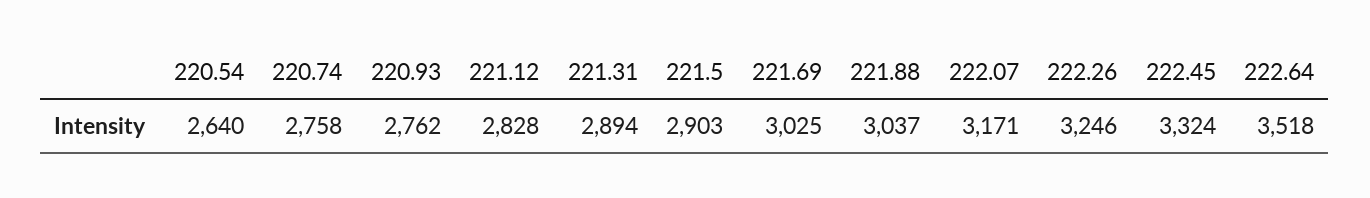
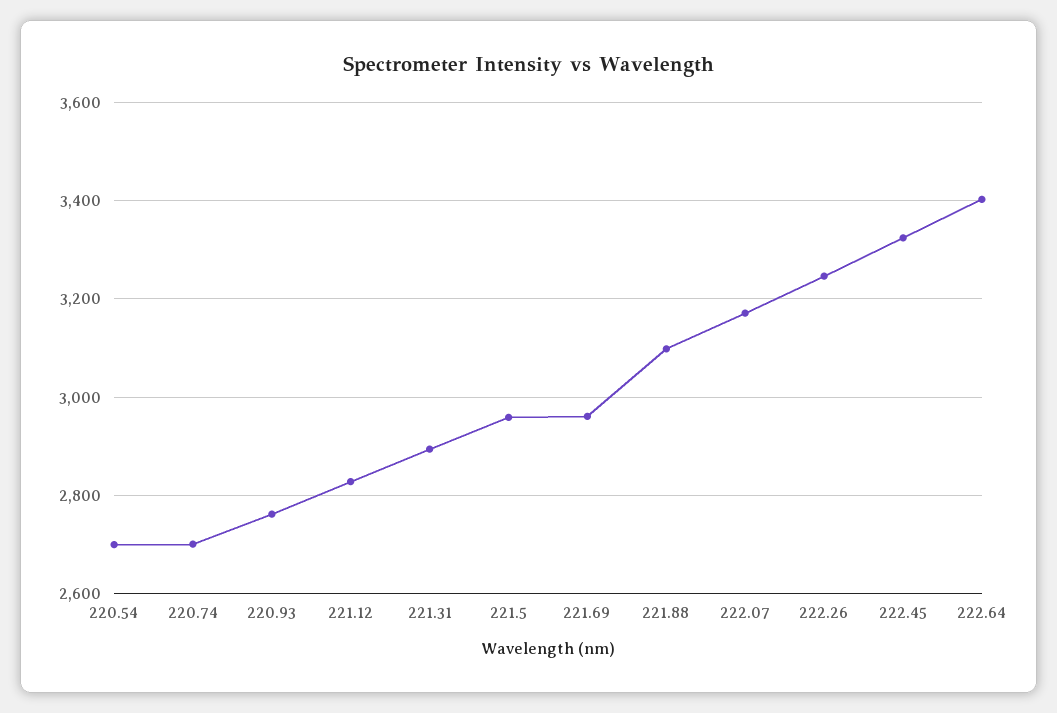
  {
-   "220.54": 2640,
+   "220.54": 2700,
-   "220.74": 2758,
+   "220.74": 2700,
    "220.93": 2762,
    "221.12": 2828,
    "221.31": 2894,
-   "221.5": 2903,
+   "221.5": 2960,
-   "221.69": 3025,
+   "221.69": 2960,
-   "221.88": 3037,
+   "221.88": 3100,
    "222.07": 3171,
    "222.26": 3246,
    "222.45": 3324,
-   "222.64": 3518
+   "222.64": 3400
  }

